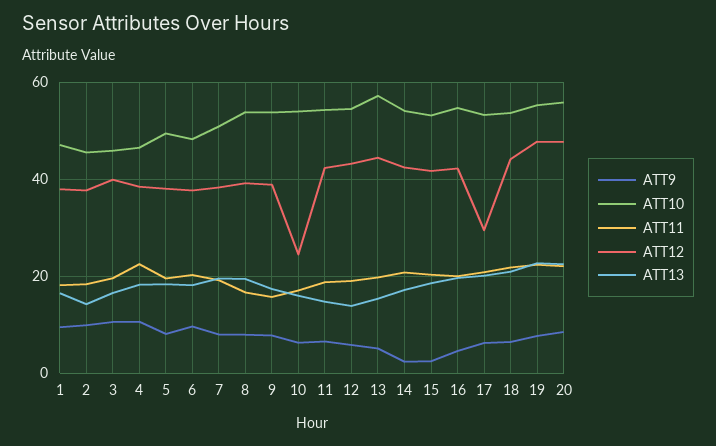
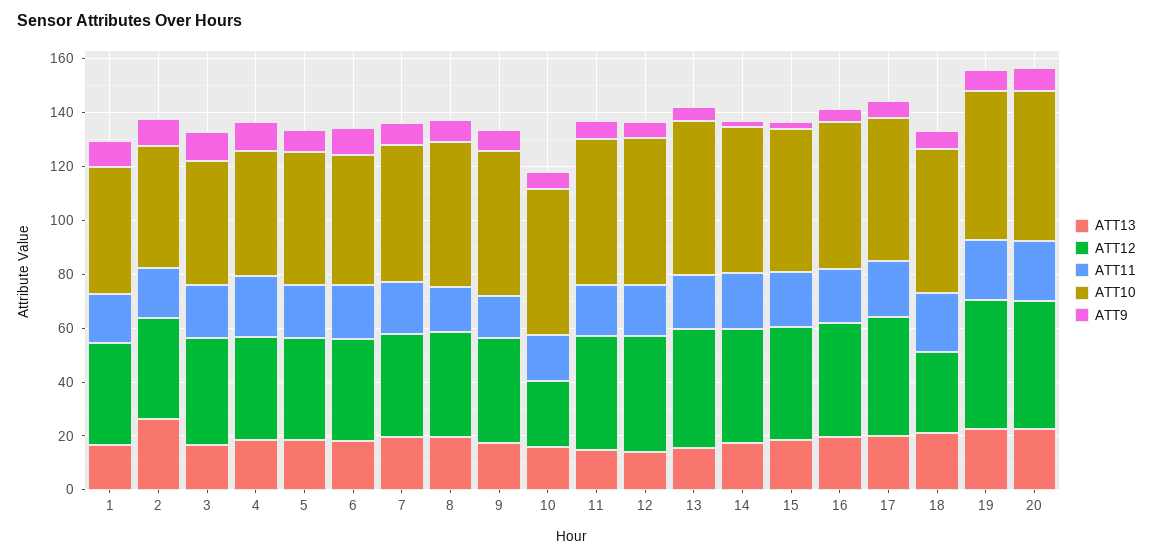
  {
    "ATT9": {
      "1": 10,
      "2": 10,
      "3": 10,
      "4": 10,
      "5": 8,
      "6": 10,
      "7": 8,
      "8": 8,
      "9": 8,
      "10": 6,
      "11": 6,
      "12": 6,
      "13": 6,
      "14": 2,
      "15": 2,
      "16": 4,
      "17": 6,
      "18": 6,
      "19": 8,
      "20": 8
    },
    "ATT10": {
      "1": 48,
      "2": 46,
      "3": 46,
      "4": 46,
      "5": 50,
      "6": 48,
      "7": 50,
      "8": 54,
      "9": 54,
      "10": 54,
      "11": 54,
      "12": 54,
      "13": 58,
      "14": 54,
      "15": 54,
      "16": 54,
      "17": 54,
      "18": 54,
      "19": 56,
      "20": 56
    },
    "ATT11": {
      "1": 18,
      "2": 18,
      "3": 20,
      "4": 22,
      "5": 20,
      "6": 20,
      "7": 20,
      "8": 16,
      "9": 16,
      "10": 18,
      "11": 18,
      "12": 20,
      "13": 20,
      "14": 20,
      "15": 20,
      "16": 20,
      "17": 20,
      "18": 22,
      "19": 22,
      "20": 22
    },
    "ATT12": {
      "1": 38,
      "2": 38,
      "3": 40,
      "4": 38,
      "5": 38,
      "6": 38,
      "7": 38,
      "8": 40,
      "9": 38,
      "10": 24,
      "11": 42,
      "12": 44,
      "13": 44,
      "14": 42,
      "15": 42,
      "16": 42,
-     "17": 30,
+     "17": 45,
-     "18": 44,
+     "18": 30,
      "19": 48,
      "20": 48
    },
    "ATT13": {
      "1": 16,
-     "2": 14,
+     "2": 25,
      "3": 16,
      "4": 18,
      "5": 18,
      "6": 18,
      "7": 20,
      "8": 20,
      "9": 18,
      "10": 16,
      "11": 14,
      "12": 14,
      "13": 16,
      "14": 18,
      "15": 18,
      "16": 20,
      "17": 20,
      "18": 20,
      "19": 22,
      "20": 22
    }
  }

